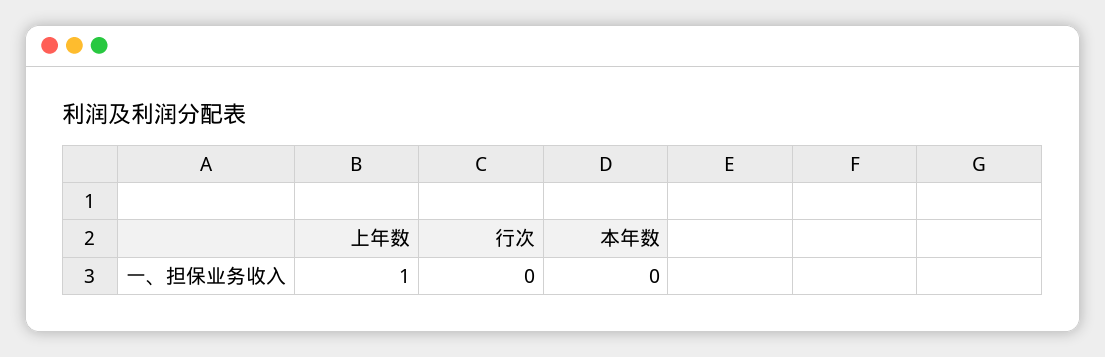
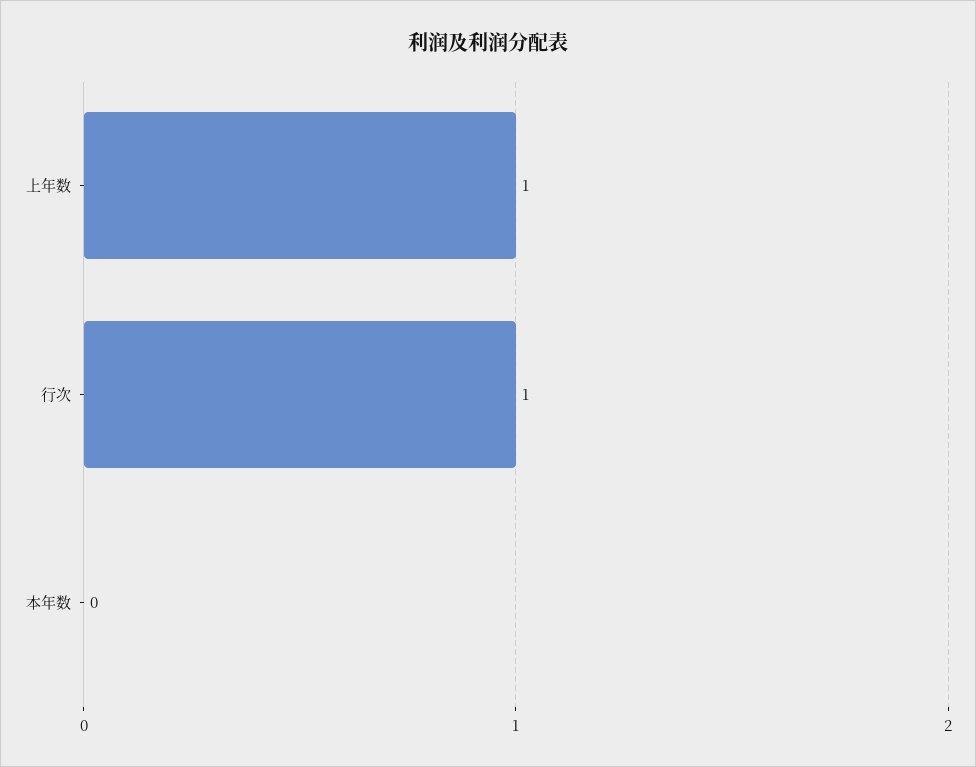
  {
    "上年数": 1,
-   "行次": 0,
+   "行次": 1,
    "本年数": 0
  }

